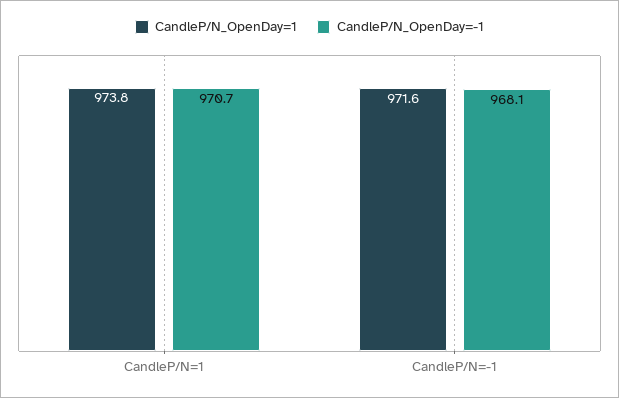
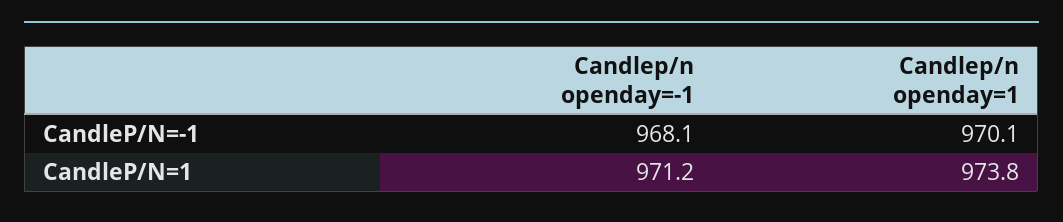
  {
    "CandleP/N_OpenDay=1": {
      "CandleP/N=1": 973.8,
-     "CandleP/N=-1": 971.6
+     "CandleP/N=-1": 970.1
    },
    "CandleP/N_OpenDay=-1": {
-     "CandleP/N=1": 970.7,
+     "CandleP/N=1": 971.2,
      "CandleP/N=-1": 968.1
    }
  }

